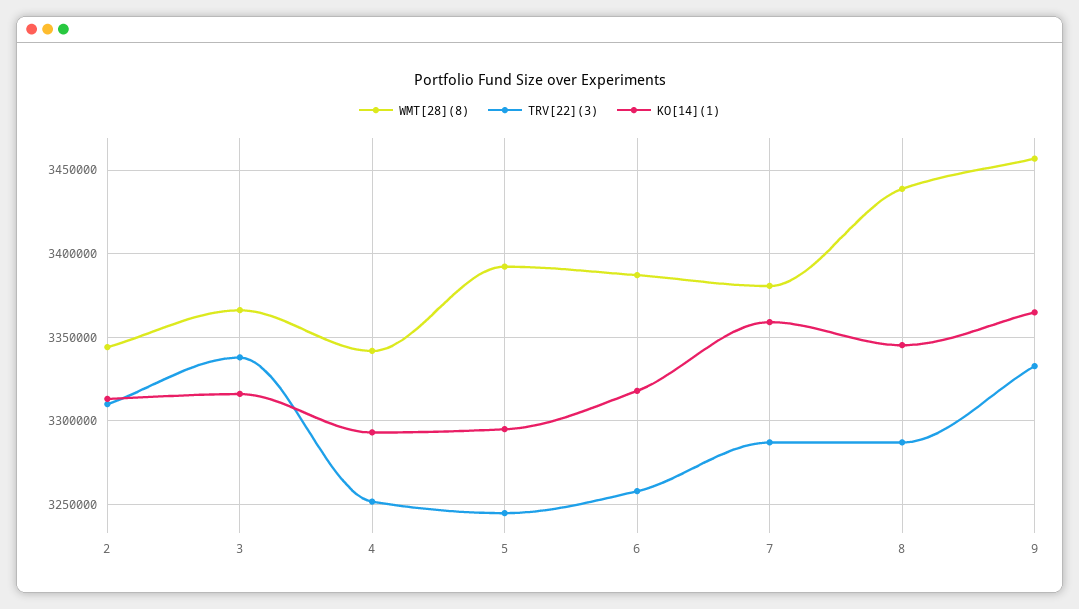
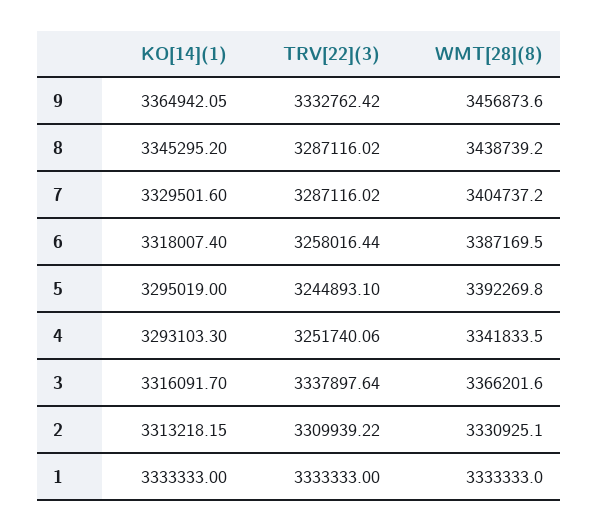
  {
    "WMT[28](8)": {
-     "2": 3345000,
+     "2": 3330925.1,
      "3": 3366201.6,
      "4": 3341833.5,
      "5": 3392269.8,
      "6": 3387169.5,
-     "7": 3380000,
+     "7": 3404737.2,
      "8": 3438739.2,
-     "9": 3456873.6
+     "9": 3456873.6,
+     "1": 3333333
    },
    "TRV[22](3)": {
      "2": 3309939.22,
      "3": 3337897.64,
      "4": 3251740.06,
      "5": 3244893.1,
      "6": 3258016.44,
      "7": 3287116.02,
      "8": 3287116.02,
-     "9": 3332762.42
+     "9": 3332762.42,
+     "1": 3333333
    },
    "KO[14](1)": {
      "2": 3313218.15,
      "3": 3316091.7,
      "4": 3293103.3,
      "5": 3295019,
      "6": 3318007.4,
-     "7": 3360000,
+     "7": 3329501.6,
      "8": 3345295.2,
-     "9": 3364942.05
+     "9": 3364942.05,
+     "1": 3333333
    }
  }

